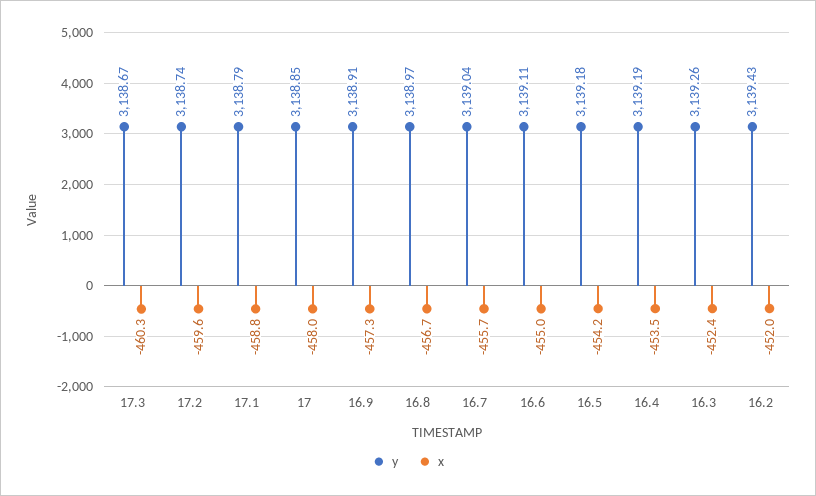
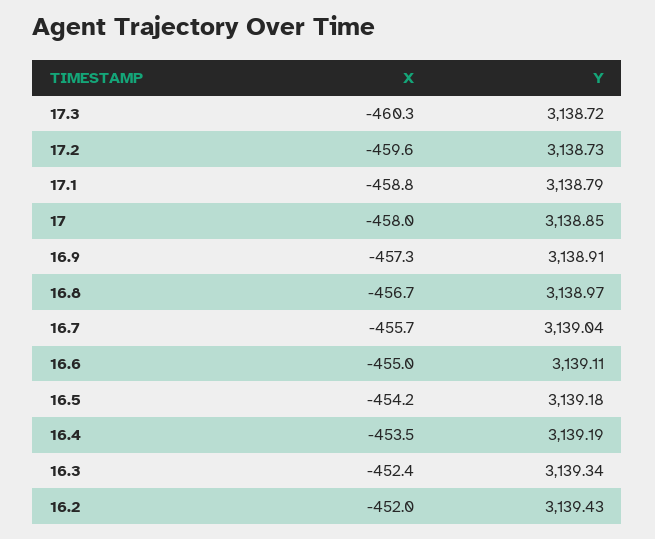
  {
    "y": {
-     "17.3": 3138.67,
+     "17.3": 3138.72,
-     "17.2": 3138.74,
+     "17.2": 3138.73,
      "17.1": 3138.79,
      "17": 3138.85,
      "16.9": 3138.91,
      "16.8": 3138.97,
      "16.7": 3139.04,
      "16.6": 3139.11,
      "16.5": 3139.18,
      "16.4": 3139.19,
-     "16.3": 3139.26,
+     "16.3": 3139.34,
      "16.2": 3139.43
    },
    "x": {
      "17.3": -460.3,
      "17.2": -459.6,
      "17.1": -458.8,
      "17": -458,
      "16.9": -457.3,
      "16.8": -456.7,
      "16.7": -455.7,
      "16.6": -455,
      "16.5": -454.2,
      "16.4": -453.5,
      "16.3": -452.4,
      "16.2": -452
    }
  }

